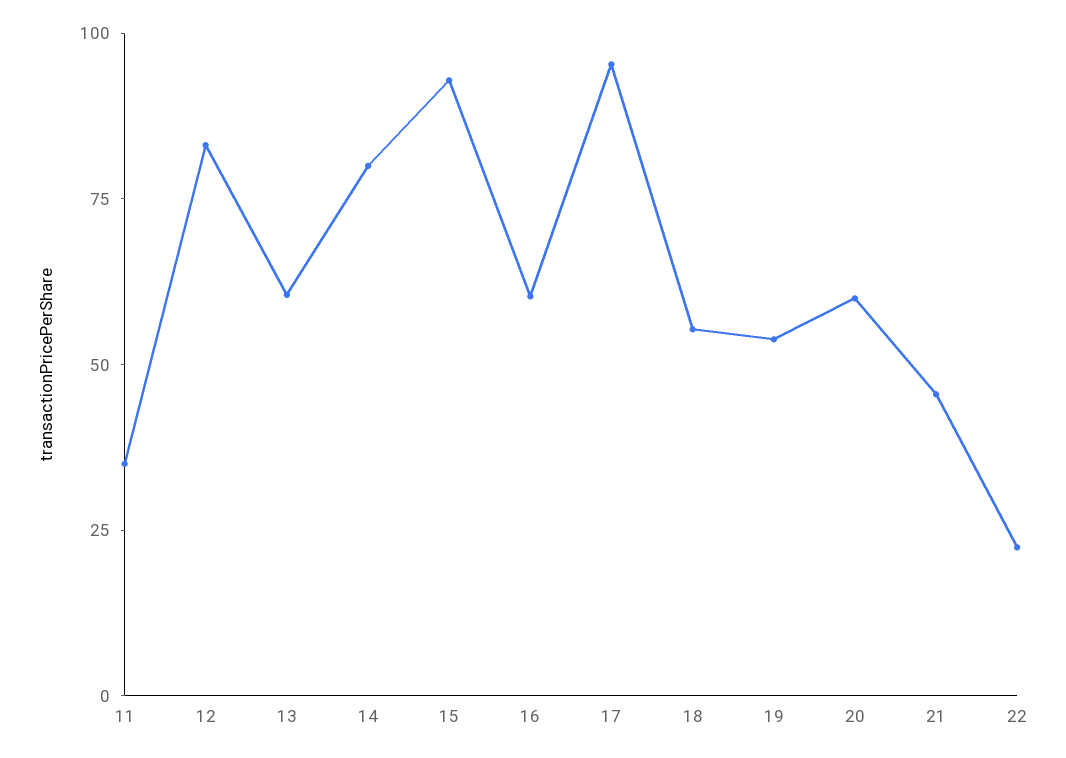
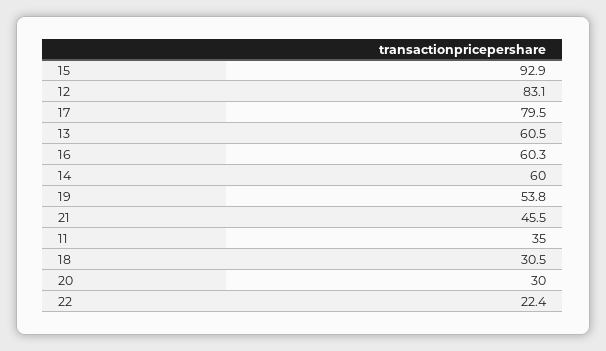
  {
    "11": 35,
    "12": 83.1,
    "13": 60.5,
-   "14": 80,
+   "14": 60,
    "15": 92.9,
    "16": 60.3,
-   "17": 95,
+   "17": 79.5,
-   "18": 55,
+   "18": 30.5,
    "19": 53.8,
-   "20": 60,
+   "20": 30,
    "21": 45.5,
    "22": 22.4
  }

